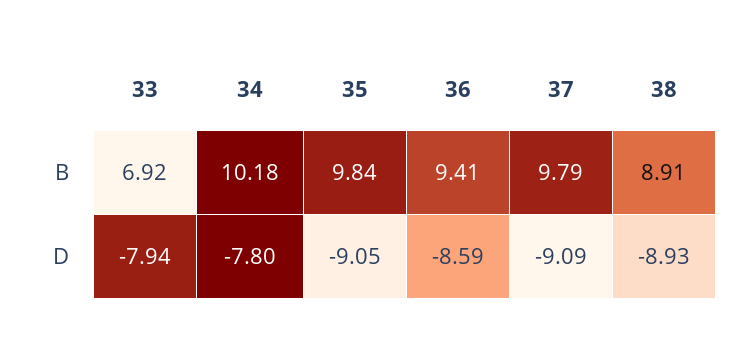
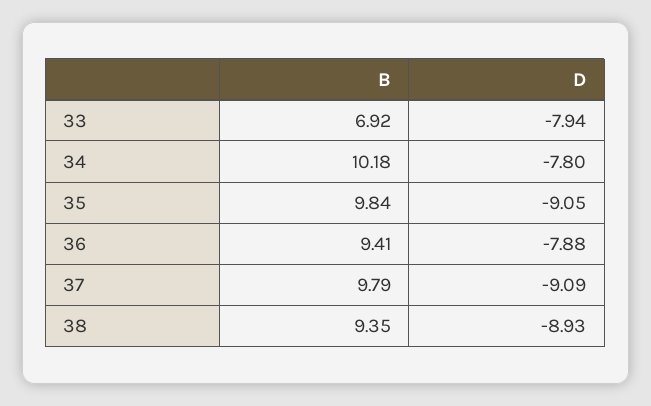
  {
    "33": {
      "B": 6.92,
      "D": -7.94
    },
    "34": {
      "B": 10.18,
      "D": -7.8
    },
    "35": {
      "B": 9.84,
      "D": -9.05
    },
    "36": {
      "B": 9.41,
-     "D": -8.59
+     "D": -7.88
    },
    "37": {
      "B": 9.79,
      "D": -9.09
    },
    "38": {
-     "B": 8.91,
+     "B": 9.35,
      "D": -8.93
    }
  }

